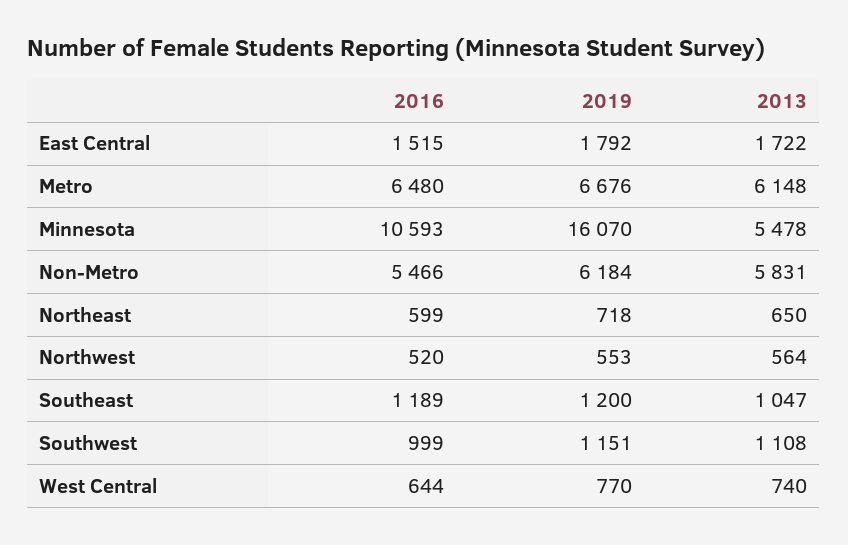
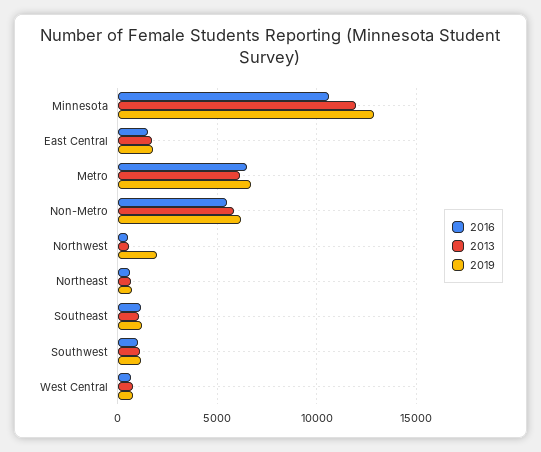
  {
    "2016": {
      "East Central": 1515,
      "Metro": 6480,
      "Minnesota": 10593,
      "Non-Metro": 5466,
      "Northeast": 599,
      "Northwest": 520,
      "Southeast": 1189,
      "Southwest": 999,
      "West Central": 644
    },
    "2019": {
      "East Central": 1792,
      "Metro": 6676,
-     "Minnesota": 16070,
+     "Minnesota": 13000,
      "Non-Metro": 6184,
      "Northeast": 718,
-     "Northwest": 553,
+     "Northwest": 2000,
      "Southeast": 1200,
      "Southwest": 1151,
      "West Central": 770
    },
    "2013": {
      "East Central": 1722,
      "Metro": 6148,
-     "Minnesota": 5478,
+     "Minnesota": 12000,
      "Non-Metro": 5831,
      "Northeast": 650,
      "Northwest": 564,
      "Southeast": 1047,
      "Southwest": 1108,
      "West Central": 740
    }
  }

